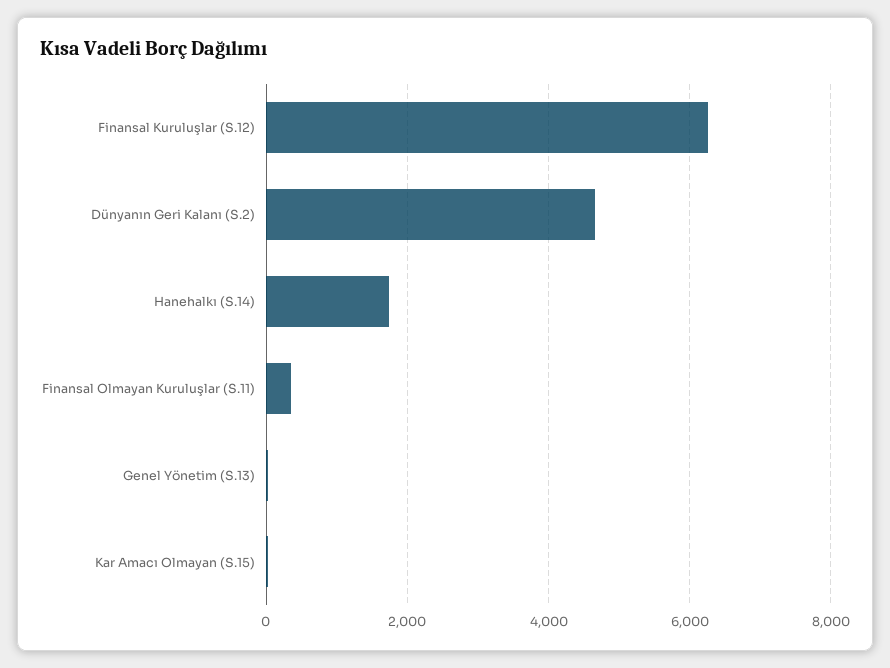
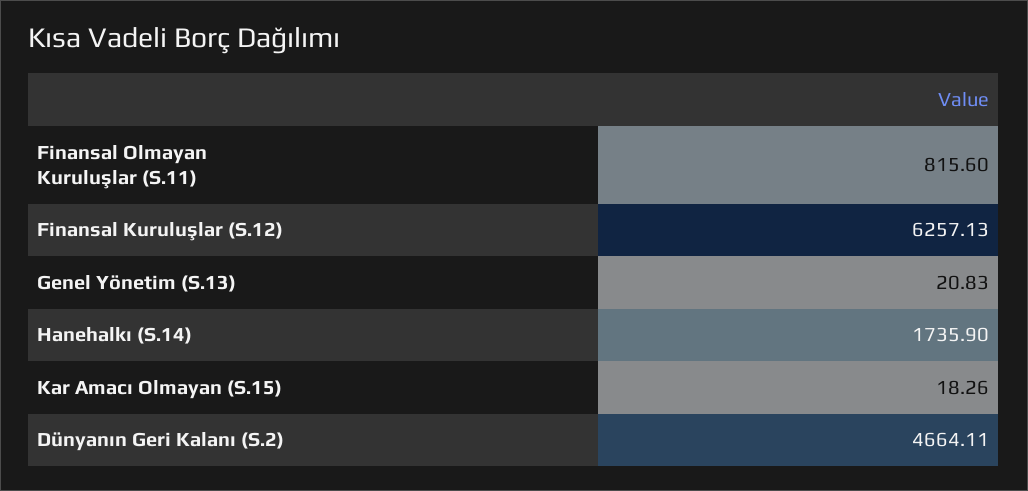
  {
    "Finansal Kuruluşlar (S.12)": 6257.13,
    "Dünyanın Geri Kalanı (S.2)": 4664.11,
    "Hanehalkı (S.14)": 1735.9,
-   "Finansal Olmayan Kuruluşlar (S.11)": 400,
+   "Finansal Olmayan Kuruluşlar (S.11)": 815.6,
    "Genel Yönetim (S.13)": 20.83,
    "Kar Amacı Olmayan (S.15)": 18.26
  }

